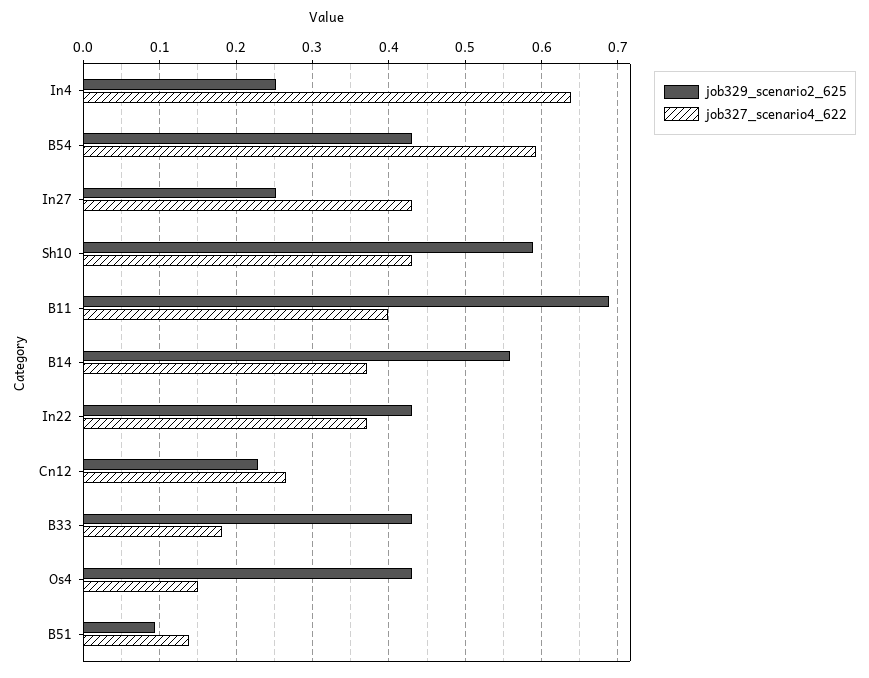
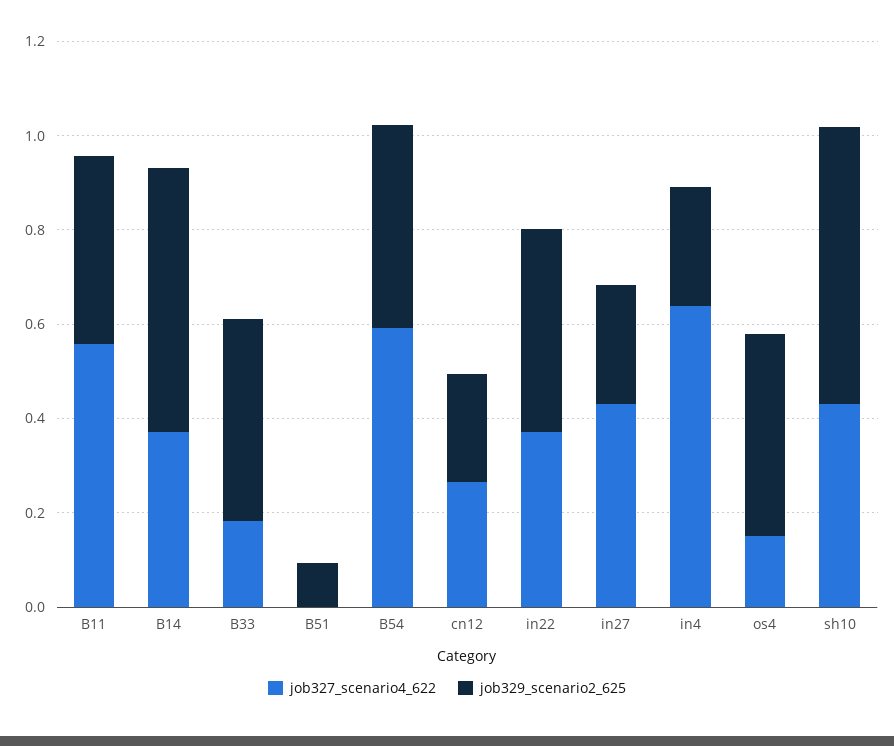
  {
    "job329_scenario2_625": {
      "In4": 0.25,
      "B54": 0.43,
      "In27": 0.25,
      "Sh10": 0.59,
-     "B11": 0.69,
+     "B11": 0.4,
      "B14": 0.56,
      "In22": 0.43,
      "Cn12": 0.23,
      "B33": 0.43,
      "Os4": 0.43,
      "B51": 0.09
    },
    "job327_scenario4_622": {
      "In4": 0.64,
      "B54": 0.59,
      "In27": 0.43,
      "Sh10": 0.43,
-     "B11": 0.4,
+     "B11": 0.55,
      "B14": 0.37,
      "In22": 0.37,
      "Cn12": 0.26,
      "B33": 0.18,
      "Os4": 0.15,
-     "B51": 0.14
+     "B51": 0
    }
  }

